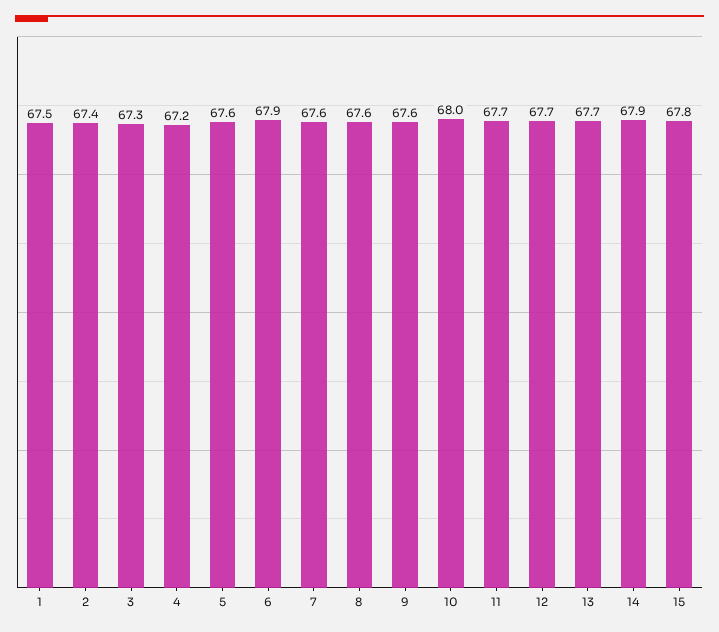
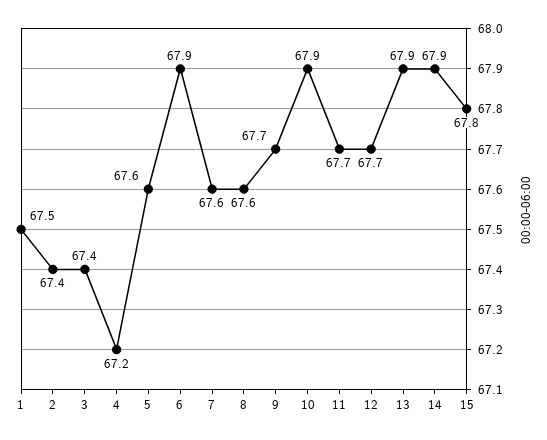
  {
    "1": 67.5,
    "2": 67.4,
-   "3": 67.3,
+   "3": 67.4,
    "4": 67.2,
    "5": 67.6,
    "6": 67.9,
    "7": 67.6,
    "8": 67.6,
-   "9": 67.6,
+   "9": 67.7,
-   "10": 68,
+   "10": 67.9,
    "11": 67.7,
    "12": 67.7,
-   "13": 67.7,
+   "13": 67.9,
    "14": 67.9,
    "15": 67.8
  }

